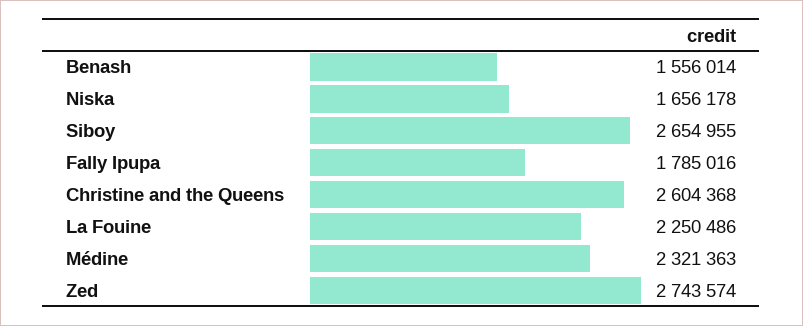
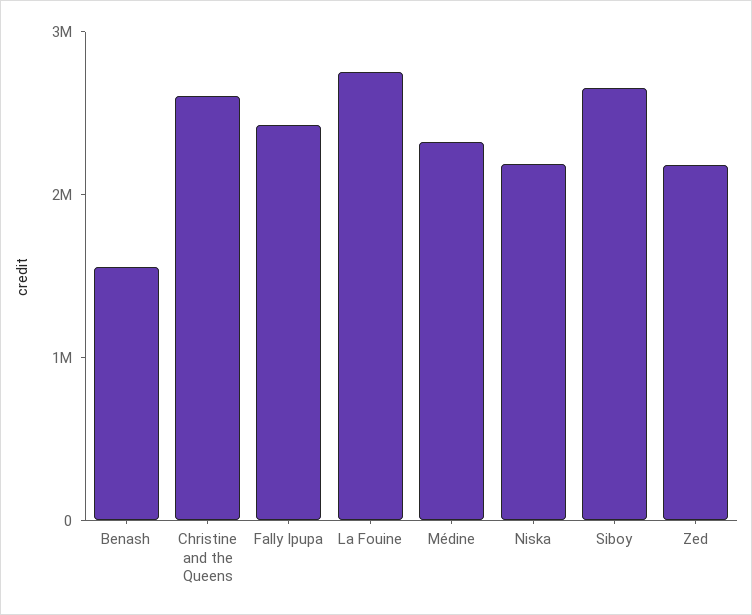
  {
    "Benash": 1556014,
-   "Niska": 1656178,
+   "Niska": 2200000,
    "Siboy": 2654955,
-   "Fally Ipupa": 1785016,
+   "Fally Ipupa": 2400000,
    "Christine and the Queens": 2604368,
-   "La Fouine": 2250486,
+   "La Fouine": 2800000,
    "Médine": 2321363,
-   "Zed": 2743574
+   "Zed": 2200000
  }

